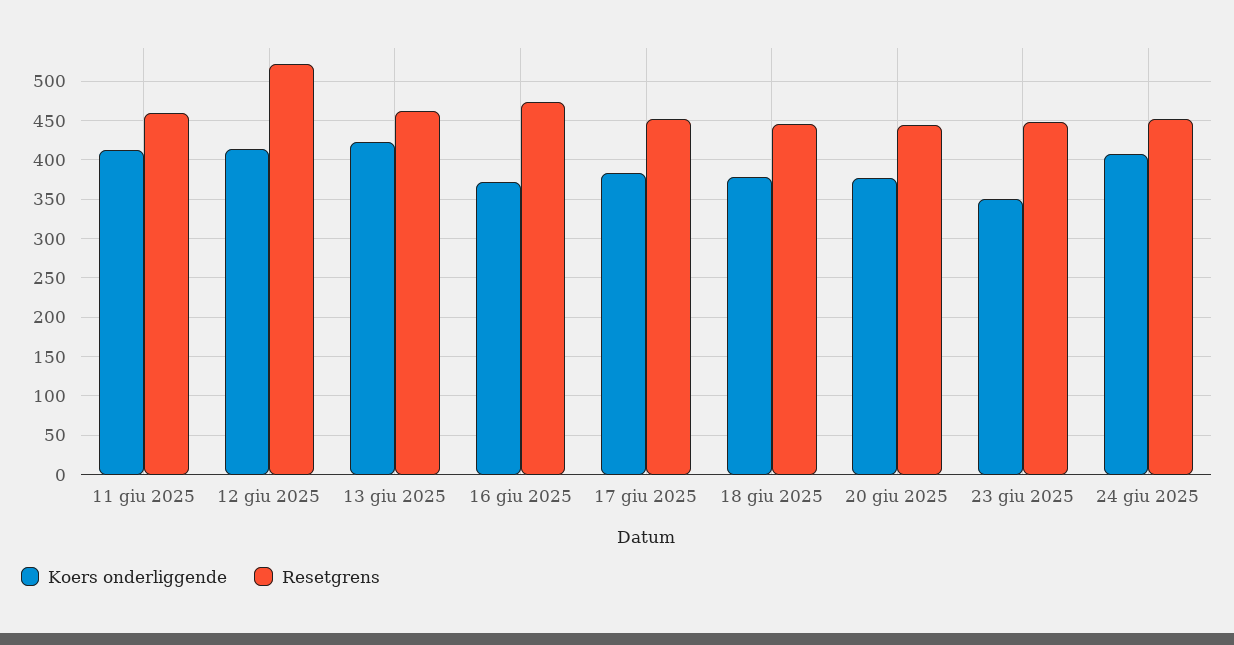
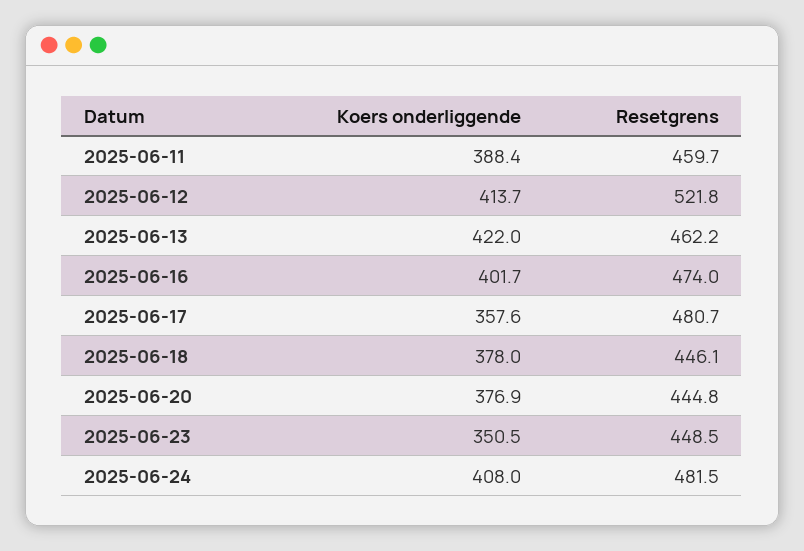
  {
    "Koers onderliggende": {
-     "11 giu 2025": 410,
+     "11 giu 2025": 388.4,
      "12 giu 2025": 413.7,
      "13 giu 2025": 422,
-     "16 giu 2025": 370,
+     "16 giu 2025": 401.7,
-     "17 giu 2025": 380,
+     "17 giu 2025": 357.6,
      "18 giu 2025": 378,
      "20 giu 2025": 376.9,
      "23 giu 2025": 350.5,
      "24 giu 2025": 408
    },
    "Resetgrens": {
      "11 giu 2025": 459.7,
      "12 giu 2025": 521.8,
      "13 giu 2025": 462.2,
      "16 giu 2025": 474,
-     "17 giu 2025": 450,
+     "17 giu 2025": 480.7,
      "18 giu 2025": 446.1,
      "20 giu 2025": 444.8,
      "23 giu 2025": 448.5,
-     "24 giu 2025": 450
+     "24 giu 2025": 481.5
    }
  }

